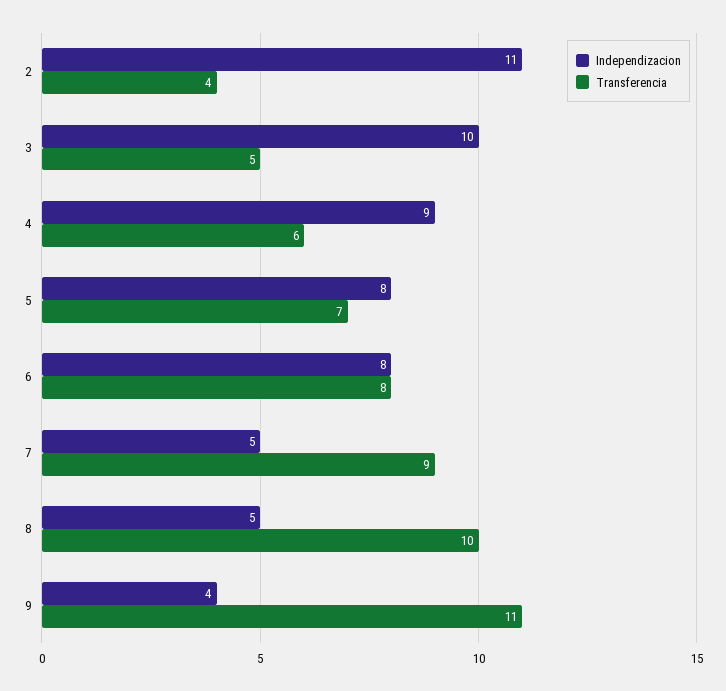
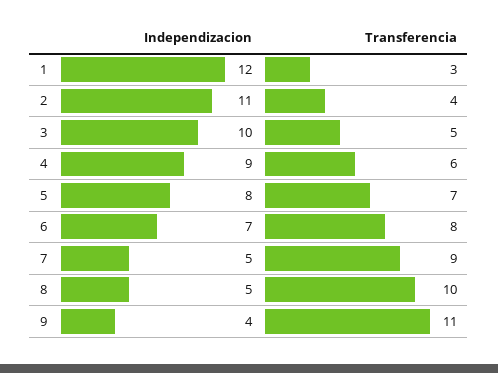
  {
    "Independizacion": {
      "2": 11,
      "3": 10,
      "4": 9,
      "5": 8,
-     "6": 8,
+     "6": 7,
      "7": 5,
      "8": 5,
-     "9": 4
+     "9": 4,
+     "1": 12
    },
    "Transferencia": {
      "2": 4,
      "3": 5,
      "4": 6,
      "5": 7,
      "6": 8,
      "7": 9,
      "8": 10,
-     "9": 11
+     "9": 11,
+     "1": 3
    }
  }

